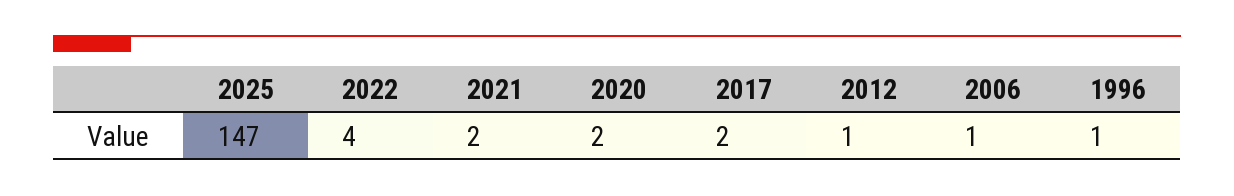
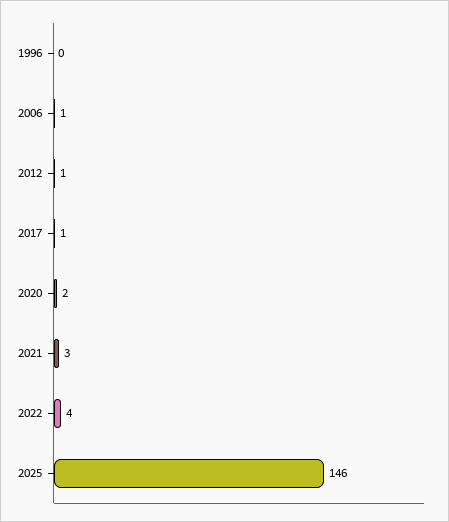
  {
-   "2025": 147,
+   "2025": 146,
    "2022": 4,
-   "2021": 2,
+   "2021": 3,
    "2020": 2,
-   "2017": 2,
+   "2017": 1,
    "2012": 1,
    "2006": 1,
-   "1996": 1
+   "1996": 0
  }

